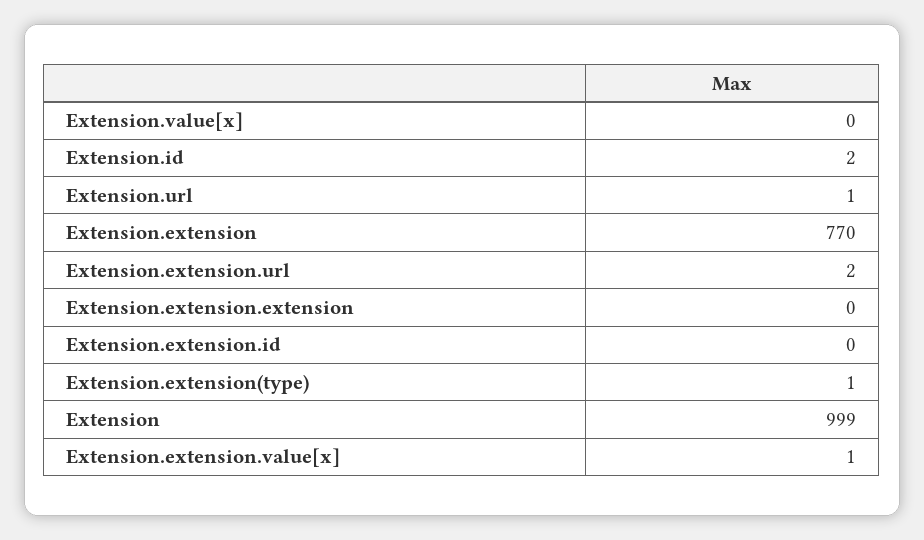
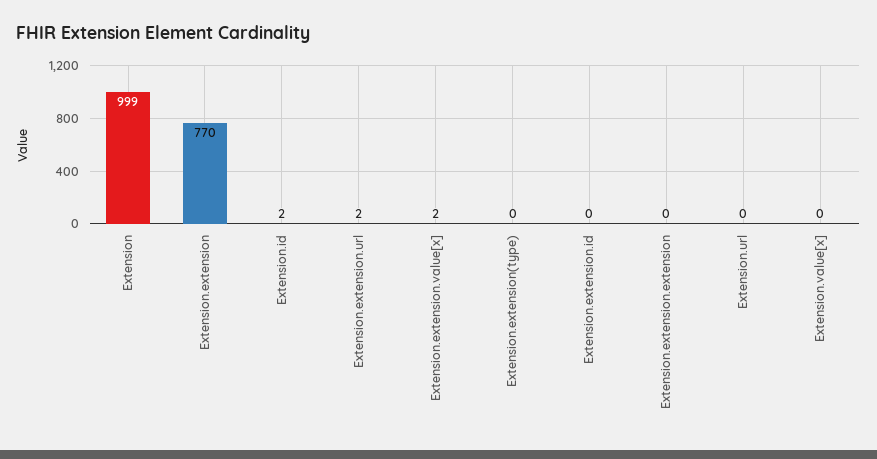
  {
    "Extension.value[x]": 0,
    "Extension.id": 2,
-   "Extension.url": 1,
+   "Extension.url": 0,
    "Extension.extension": 770,
    "Extension.extension.url": 2,
    "Extension.extension.extension": 0,
    "Extension.extension.id": 0,
-   "Extension.extension(type)": 1,
+   "Extension.extension(type)": 0,
    "Extension": 999,
-   "Extension.extension.value[x]": 1
+   "Extension.extension.value[x]": 2
  }

